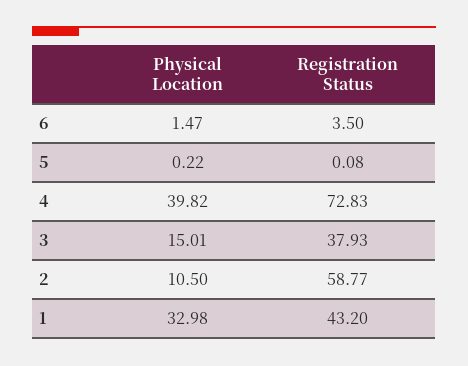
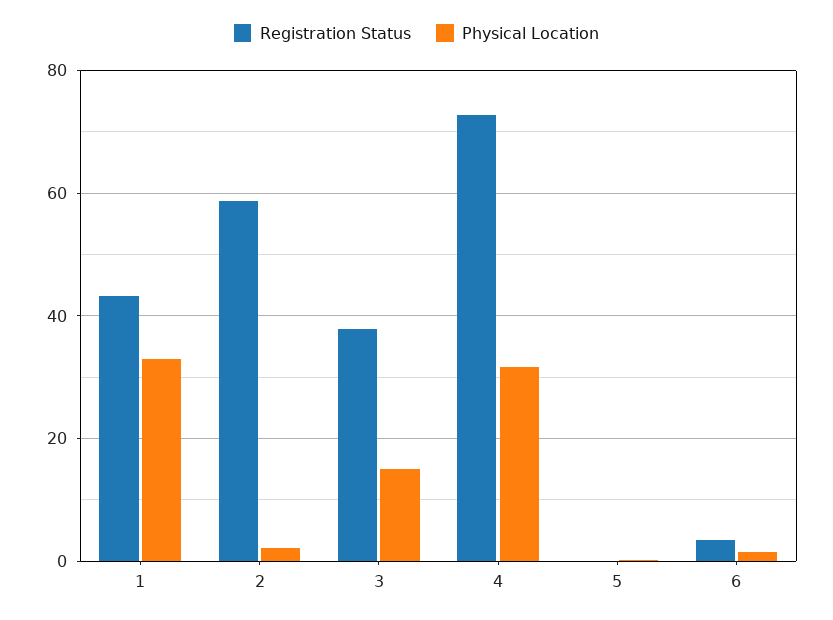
  {
    "Physical Location": {
      "6": 1.47,
      "5": 0.22,
-     "4": 39.82,
+     "4": 32,
      "3": 15.01,
-     "2": 10.5,
+     "2": 2,
      "1": 32.98
    },
    "Registration Status": {
      "6": 3.5,
      "5": 0.08,
      "4": 72.83,
      "3": 37.93,
      "2": 58.77,
      "1": 43.2
    }
  }

